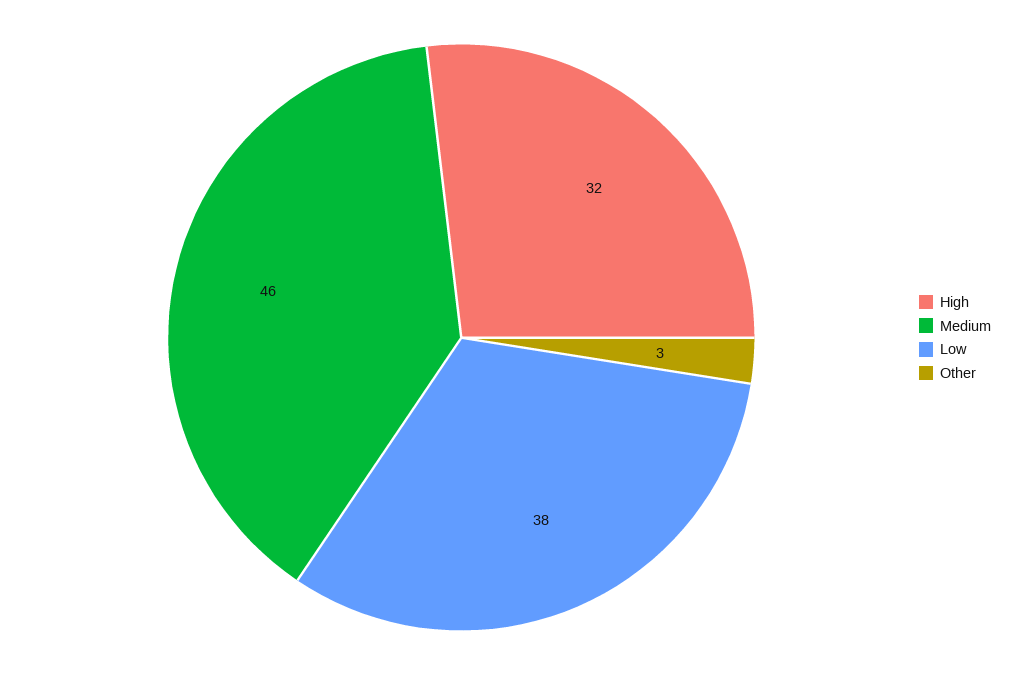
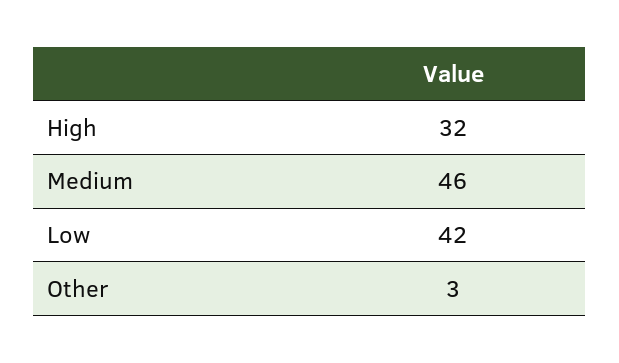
  {
    "High": 32,
    "Medium": 46,
-   "Low": 38,
+   "Low": 42,
    "Other": 3
  }

